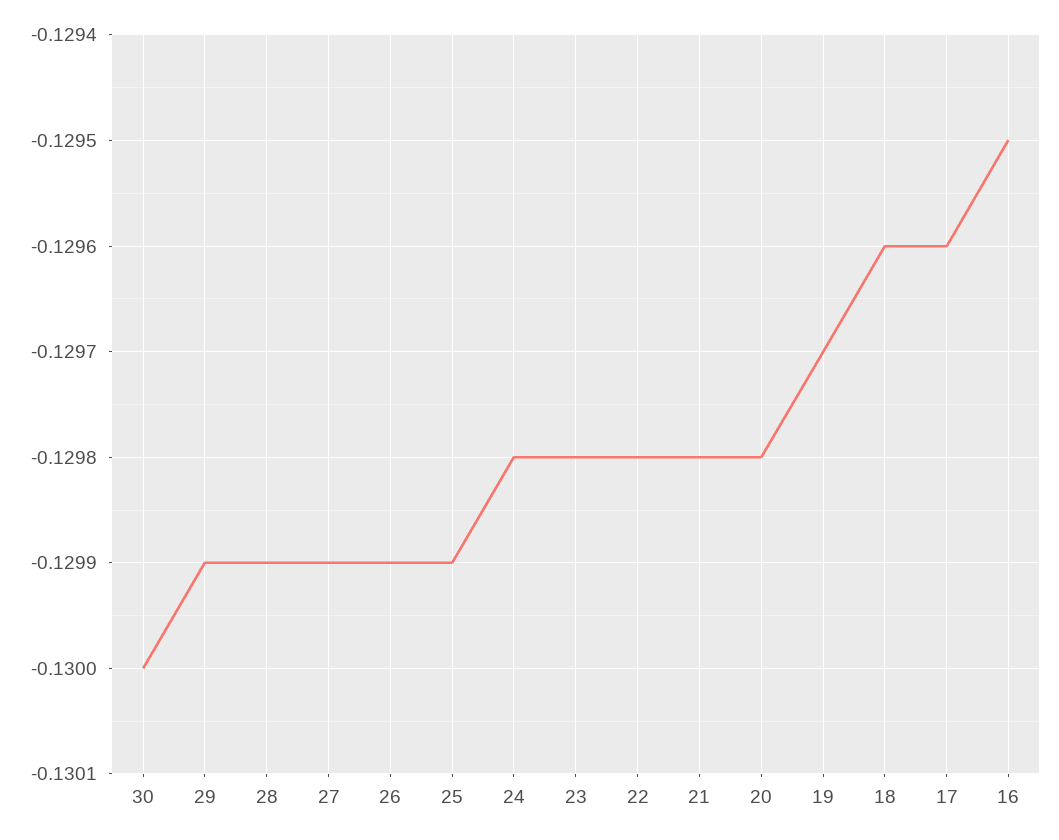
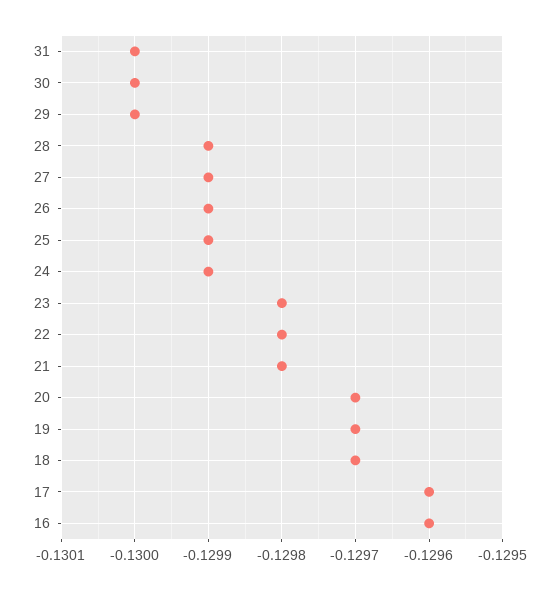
  {
    "30": -0.13,
-   "29": -0.1299,
+   "29": -0.13,
    "28": -0.1299,
    "27": -0.1299,
    "26": -0.1299,
    "25": -0.1299,
-   "24": -0.1298,
+   "24": -0.1299,
    "23": -0.1298,
    "22": -0.1298,
    "21": -0.1298,
-   "20": -0.1298,
+   "20": -0.1297,
    "19": -0.1297,
-   "18": -0.1296,
+   "18": -0.1297,
    "17": -0.1296,
-   "16": -0.1295
+   "16": -0.1296,
+   "31": -0.13
  }

